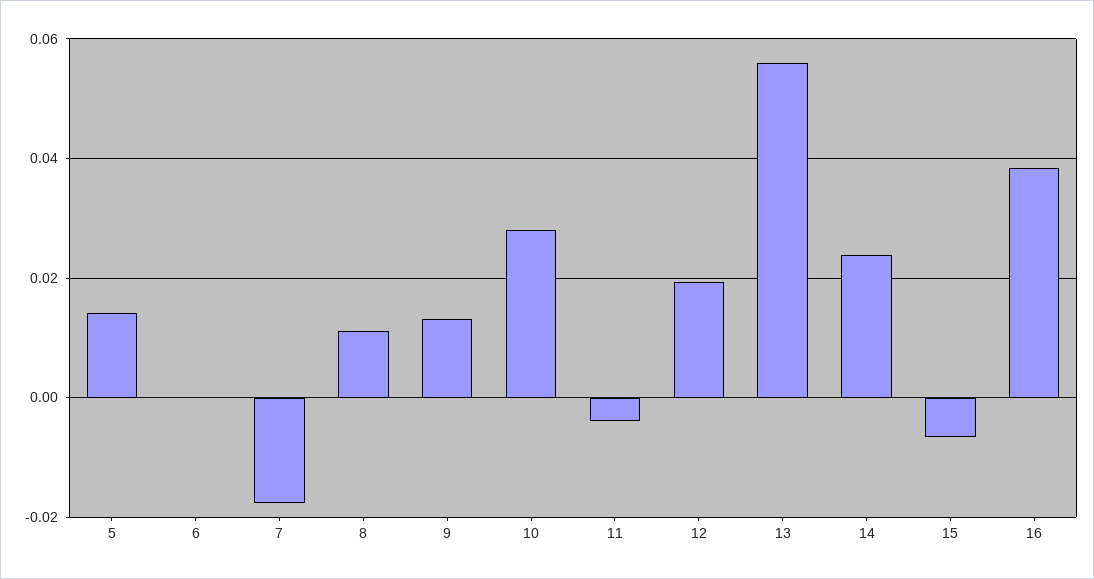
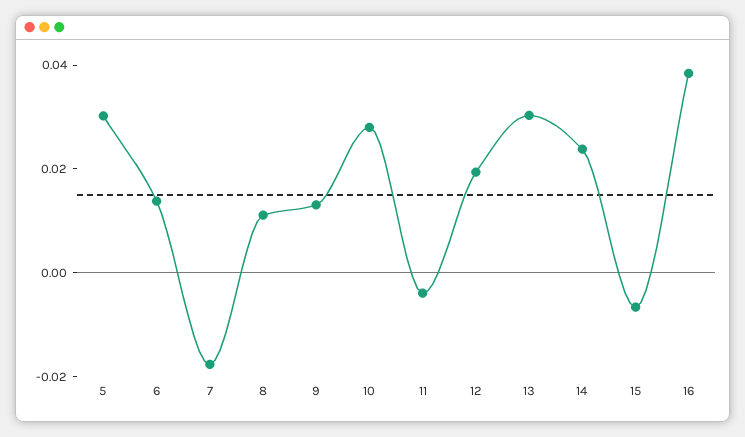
  {
-   "5": 0.014,
+   "5": 0.03,
-   "6": 0,
+   "6": 0.015,
    "7": -0.018,
    "8": 0.012,
    "9": 0.014,
    "10": 0.028,
    "11": -0.004,
    "12": 0.02,
-   "13": 0.056,
+   "13": 0.03,
    "14": 0.024,
    "15": -0.006,
    "16": 0.038
  }

